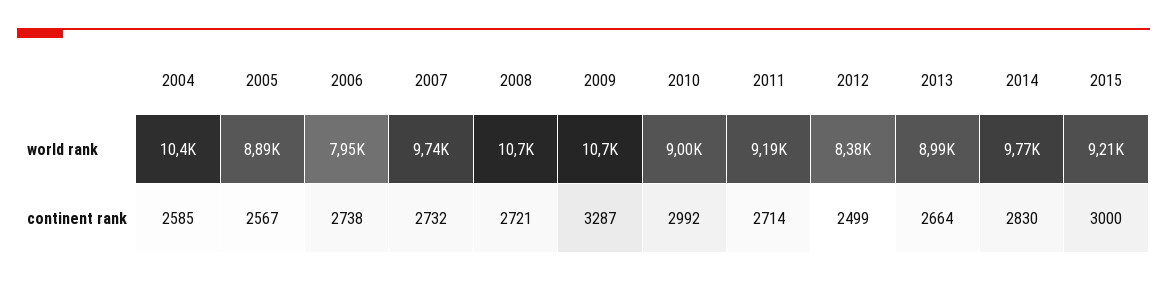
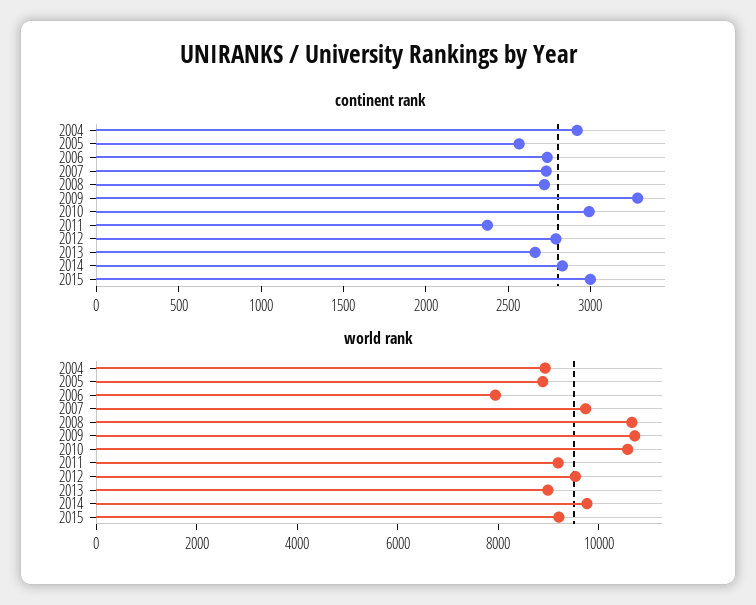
  {
    "world rank": {
-     "2004": 10400,
+     "2004": 9000,
      "2005": 8890,
      "2006": 7950,
      "2007": 9740,
      "2008": 10700,
      "2009": 10700,
-     "2010": 9000,
+     "2010": 10500,
      "2011": 9190,
-     "2012": 8380,
+     "2012": 9500,
      "2013": 8990,
      "2014": 9770,
      "2015": 9210
    },
    "continent rank": {
-     "2004": 2585,
+     "2004": 2900,
      "2005": 2567,
      "2006": 2738,
      "2007": 2732,
      "2008": 2721,
      "2009": 3287,
      "2010": 2992,
-     "2011": 2714,
+     "2011": 2400,
-     "2012": 2499,
+     "2012": 2800,
      "2013": 2664,
      "2014": 2830,
      "2015": 3000
    }
  }

